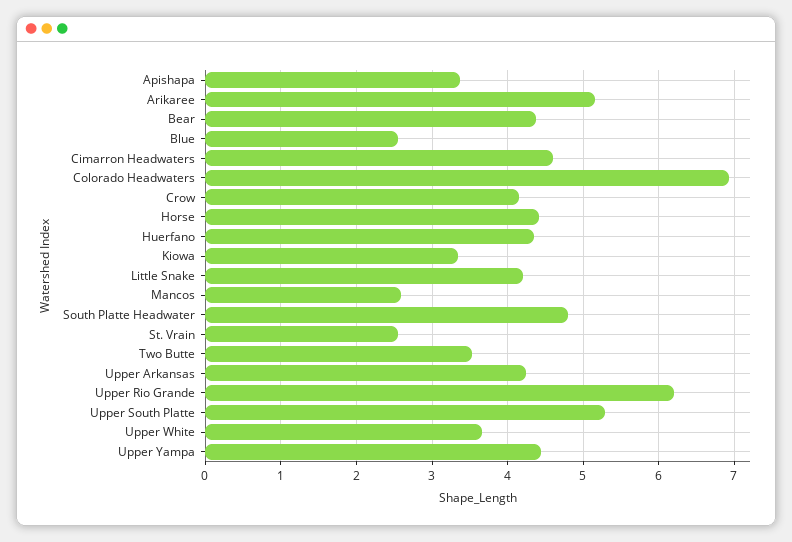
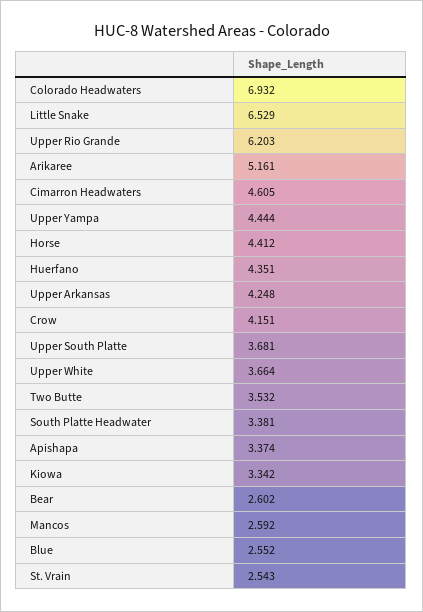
  {
    "Apishapa": 3.374,
    "Arikaree": 5.161,
-   "Bear": 4.4,
+   "Bear": 2.602,
    "Blue": 2.552,
    "Cimarron Headwaters": 4.605,
    "Colorado Headwaters": 6.932,
    "Crow": 4.151,
    "Horse": 4.412,
    "Huerfano": 4.351,
    "Kiowa": 3.342,
-   "Little Snake": 4.2,
+   "Little Snake": 6.529,
    "Mancos": 2.592,
-   "South Platte Headwater": 4.8,
+   "South Platte Headwater": 3.381,
    "St. Vrain": 2.543,
    "Two Butte": 3.532,
    "Upper Arkansas": 4.248,
    "Upper Rio Grande": 6.203,
-   "Upper South Platte": 5.3,
+   "Upper South Platte": 3.681,
    "Upper White": 3.664,
    "Upper Yampa": 4.444
  }

